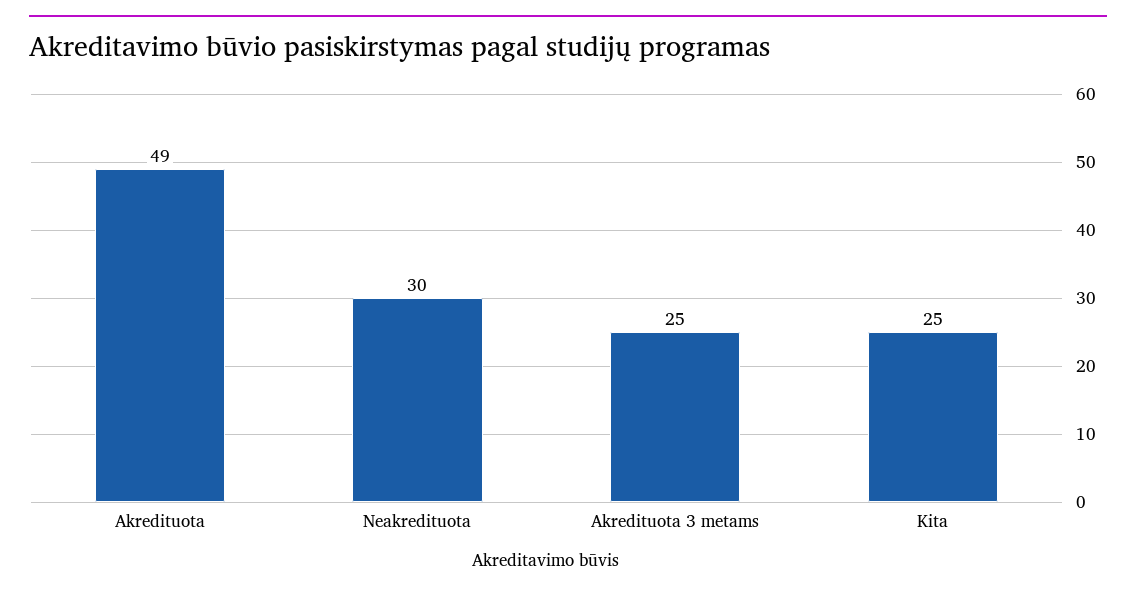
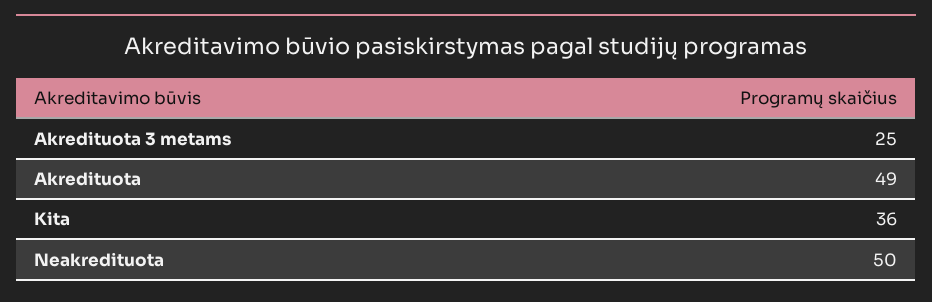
  {
    "Akredituota": 49,
-   "Neakredituota": 30,
+   "Neakredituota": 50,
    "Akredituota 3 metams": 25,
-   "Kita": 25
+   "Kita": 36
  }

